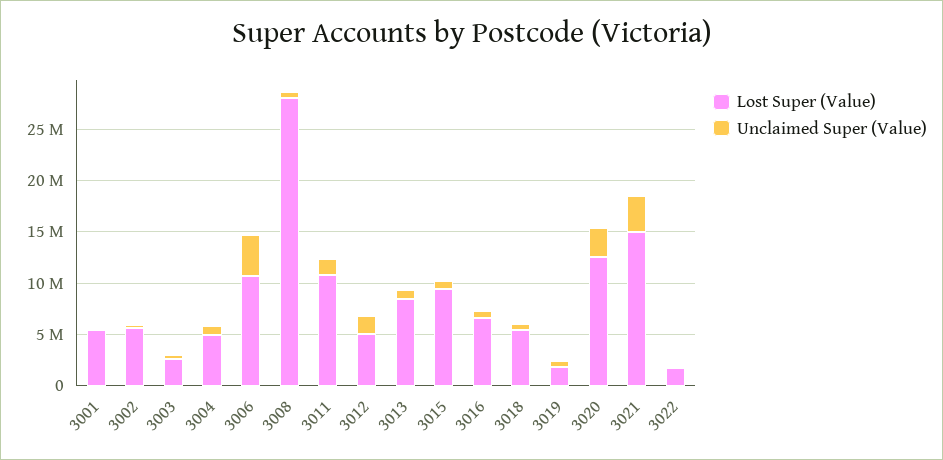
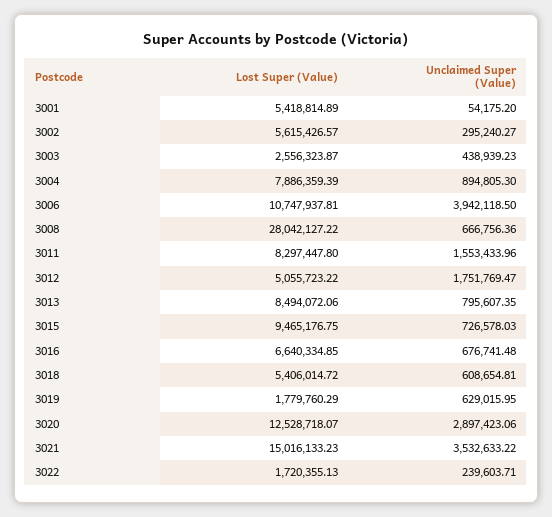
  {
    "Lost Super (Value)": {
      "3001": 5418814.89,
      "3002": 5615426.57,
      "3003": 2556323.87,
-     "3004": 5000000,
+     "3004": 7886359.39,
      "3006": 10747937.81,
      "3008": 28042127.22,
-     "3011": 11000000,
+     "3011": 8297447.8,
      "3012": 5055723.22,
      "3013": 8494072.06,
      "3015": 9465176.75,
      "3016": 6640334.85,
      "3018": 5406014.72,
      "3019": 1779760.29,
      "3020": 12528718.07,
      "3021": 15016133.23,
      "3022": 1720355.13
    },
    "Unclaimed Super (Value)": {
      "3001": 54175.2,
      "3002": 295240.27,
      "3003": 438939.23,
      "3004": 894805.3,
      "3006": 3942118.5,
      "3008": 666756.36,
      "3011": 1553433.96,
      "3012": 1751769.47,
      "3013": 795607.35,
      "3015": 726578.03,
      "3016": 676741.48,
      "3018": 608654.81,
      "3019": 629015.95,
      "3020": 2897423.06,
      "3021": 3532633.22,
      "3022": 239603.71
    }
  }

